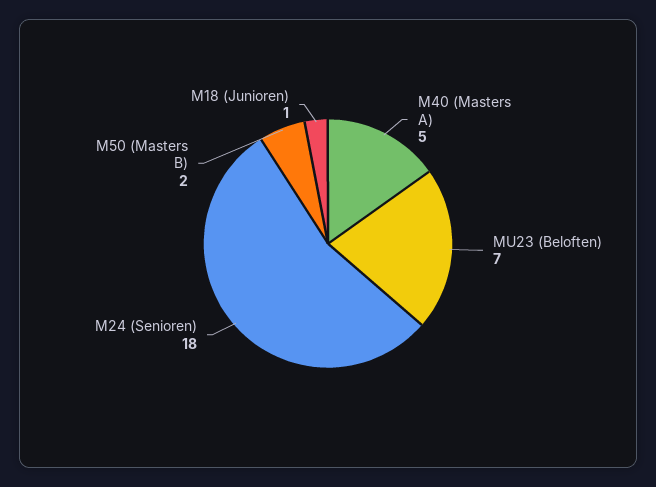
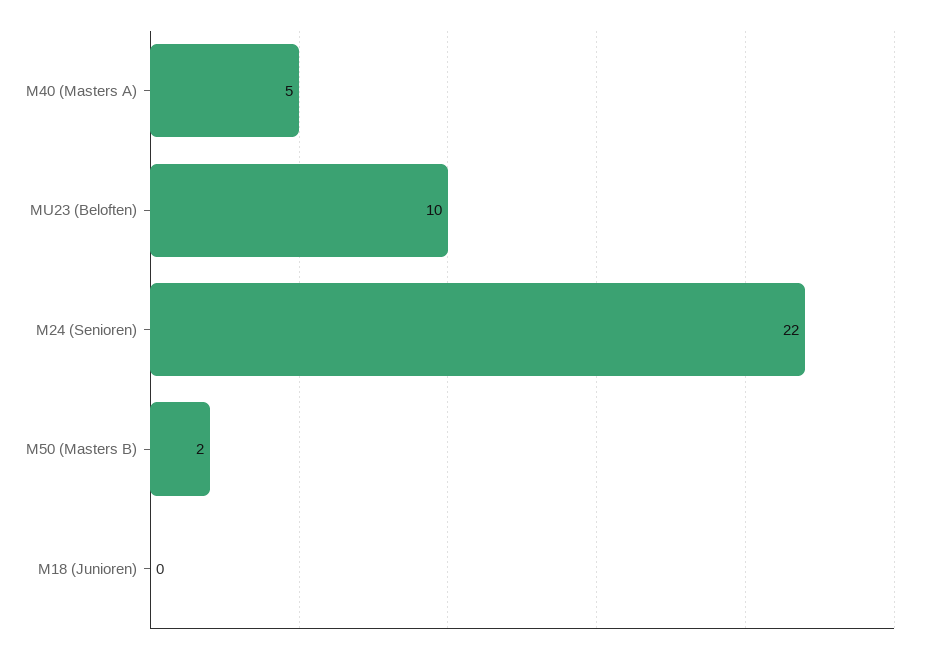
  {
    "M40 (Masters A)": 5,
-   "MU23 (Beloften)": 7,
+   "MU23 (Beloften)": 10,
-   "M24 (Senioren)": 18,
+   "M24 (Senioren)": 22,
    "M50 (Masters B)": 2,
-   "M18 (Junioren)": 1
+   "M18 (Junioren)": 0
  }

